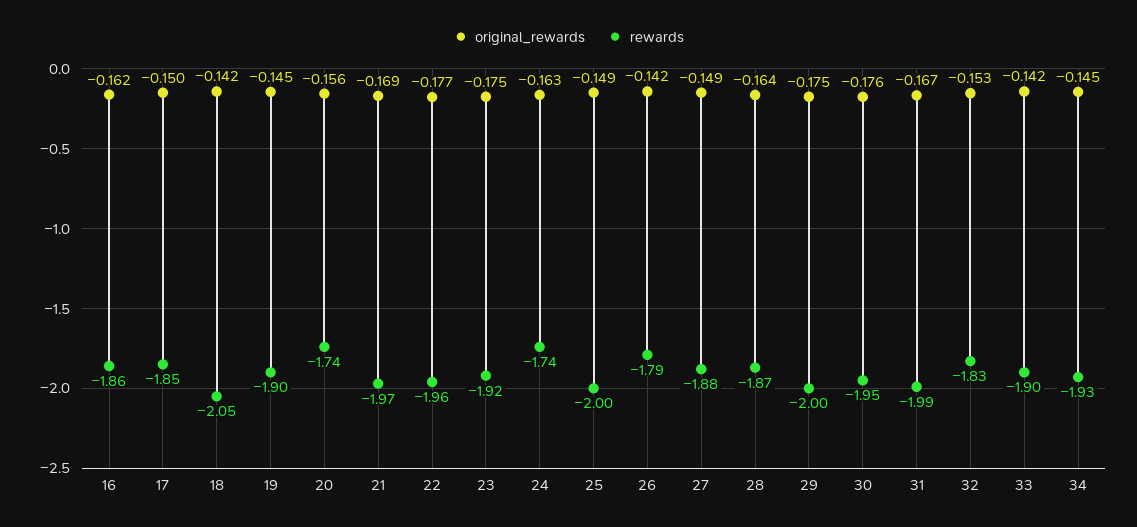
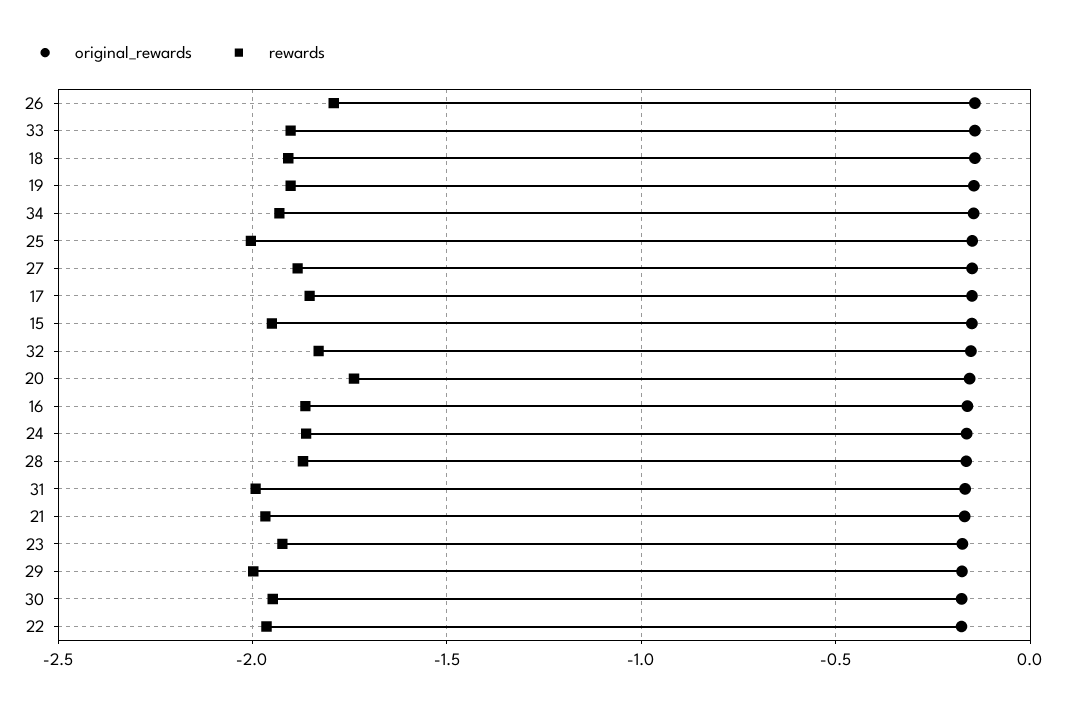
  {
    "original_rewards": {
      "16": -0.162,
      "17": -0.15,
      "18": -0.142,
      "19": -0.145,
      "20": -0.156,
      "21": -0.169,
      "22": -0.177,
      "23": -0.175,
      "24": -0.163,
      "25": -0.149,
      "26": -0.142,
      "27": -0.149,
      "28": -0.164,
      "29": -0.175,
      "30": -0.176,
      "31": -0.167,
      "32": -0.153,
      "33": -0.142,
-     "34": -0.145
+     "34": -0.145,
+     "15": -0.15
    },
    "rewards": {
      "16": -1.86,
      "17": -1.85,
-     "18": -2.05,
+     "18": -1.9,
      "19": -1.9,
      "20": -1.74,
      "21": -1.97,
      "22": -1.96,
      "23": -1.92,
-     "24": -1.74,
+     "24": -1.85,
      "25": -2,
      "26": -1.79,
      "27": -1.88,
      "28": -1.87,
      "29": -2,
      "30": -1.95,
      "31": -1.99,
      "32": -1.83,
      "33": -1.9,
-     "34": -1.93
+     "34": -1.93,
+     "15": -1.95
    }
  }

